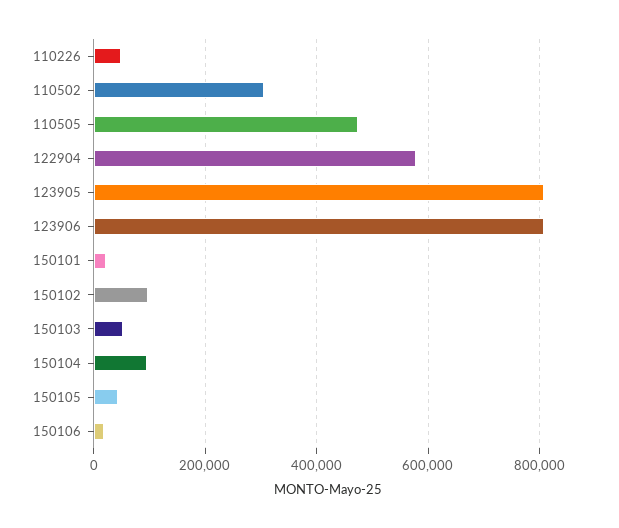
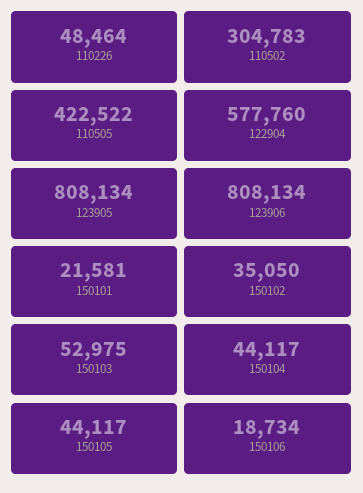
  {
    "110226": 48464,
    "110502": 304783,
-   "110505": 480000,
+   "110505": 422522,
    "122904": 577760,
    "123905": 808134,
    "123906": 808134,
    "150101": 21581,
-   "150102": 100000,
+   "150102": 35050,
    "150103": 52975,
-   "150104": 100000,
+   "150104": 44117,
    "150105": 44117,
    "150106": 18734
  }

